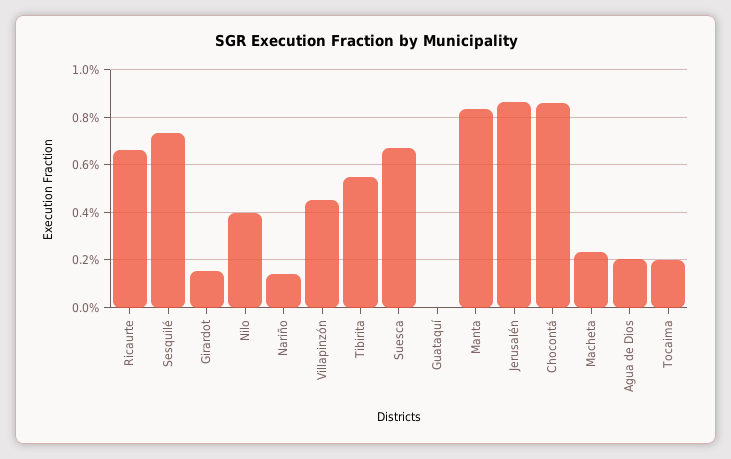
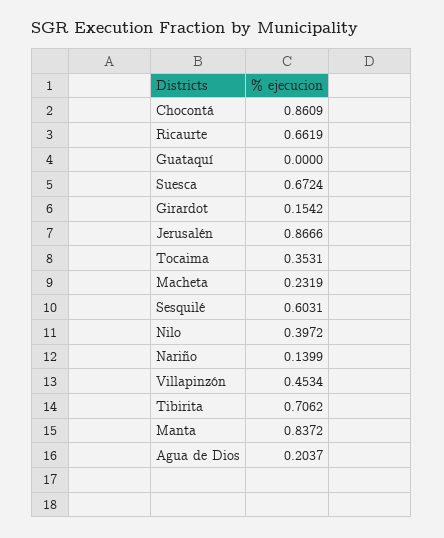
  {
    "Ricaurte": 0.6619,
-   "Sesquilé": 0.75,
+   "Sesquilé": 0.6031,
    "Girardot": 0.1542,
    "Nilo": 0.3972,
    "Nariño": 0.1399,
    "Villapinzón": 0.4534,
-   "Tibirita": 0.55,
+   "Tibirita": 0.7062,
    "Suesca": 0.6724,
    "Guataquí": 0,
    "Manta": 0.8372,
    "Jerusalén": 0.8666,
    "Chocontá": 0.8609,
    "Macheta": 0.2319,
    "Agua de Dios": 0.2037,
-   "Tocaima": 0.2
+   "Tocaima": 0.3531
  }

